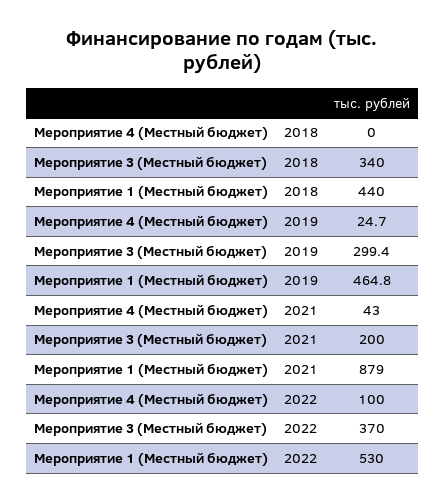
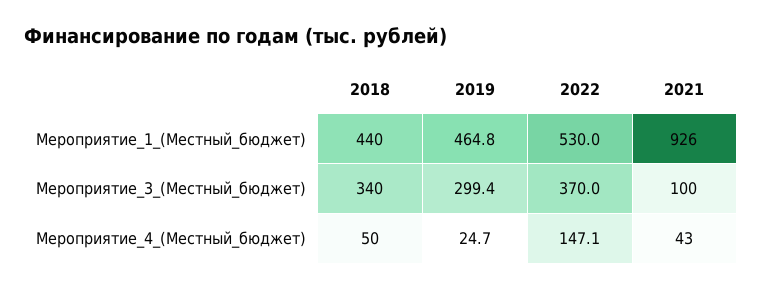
  {
    "Мероприятие 4 (Местный бюджет)": {
-     "2018": 0,
+     "2018": 50,
      "2019": 24.7,
      "2021": 43,
-     "2022": 100
+     "2022": 147.1
    },
    "Мероприятие 3 (Местный бюджет)": {
      "2018": 340,
      "2019": 299.4,
-     "2021": 200,
+     "2021": 100,
      "2022": 370
    },
    "Мероприятие 1 (Местный бюджет)": {
      "2018": 440,
      "2019": 464.8,
-     "2021": 879,
+     "2021": 926,
      "2022": 530
    }
  }

